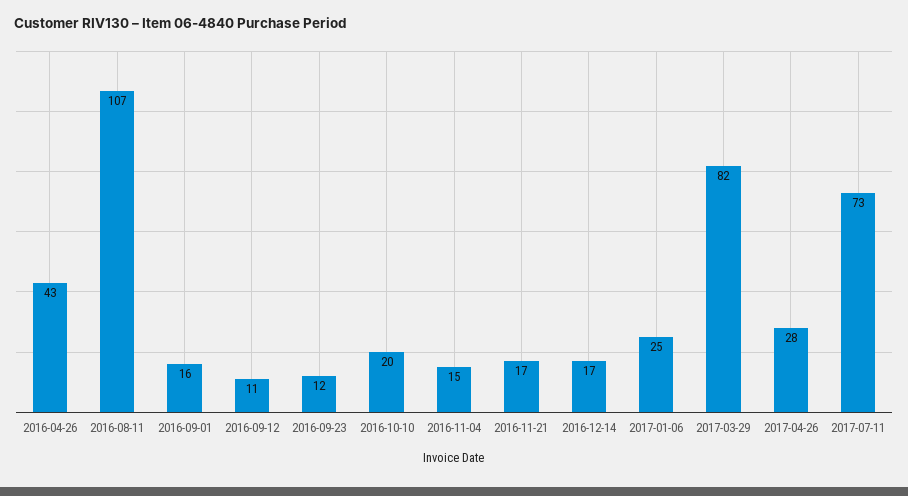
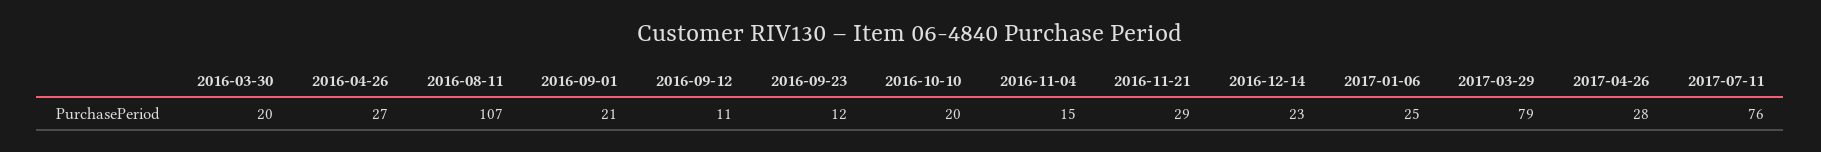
  {
-   "2016-04-26": 43,
+   "2016-04-26": 27,
    "2016-08-11": 107,
-   "2016-09-01": 16,
+   "2016-09-01": 21,
    "2016-09-12": 11,
    "2016-09-23": 12,
    "2016-10-10": 20,
    "2016-11-04": 15,
-   "2016-11-21": 17,
+   "2016-11-21": 29,
-   "2016-12-14": 17,
+   "2016-12-14": 23,
    "2017-01-06": 25,
-   "2017-03-29": 82,
+   "2017-03-29": 79,
    "2017-04-26": 28,
-   "2017-07-11": 73
+   "2017-07-11": 76,
+   "2016-03-30": 20
  }

